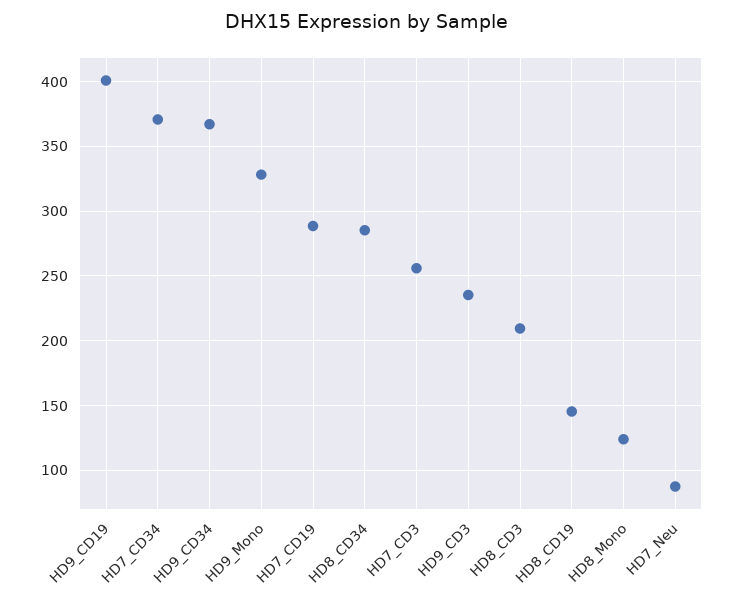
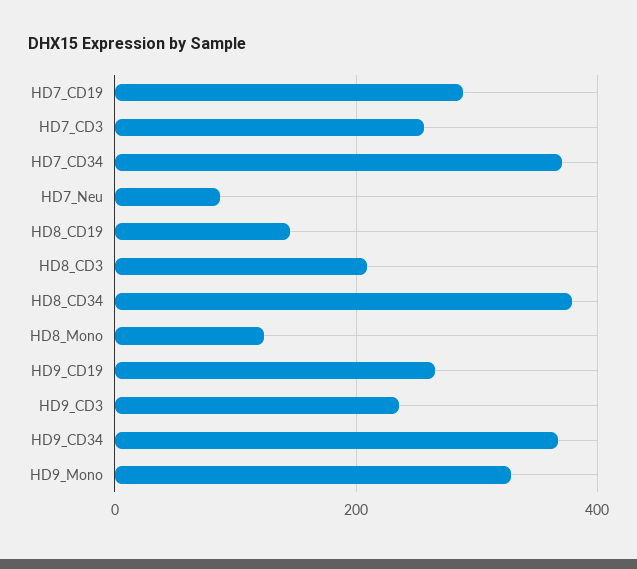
  {
-   "HD9_CD19": 400,
+   "HD9_CD19": 260,
    "HD7_CD34": 370,
    "HD9_CD34": 365,
    "HD9_Mono": 330,
    "HD7_CD19": 290,
-   "HD8_CD34": 285,
+   "HD8_CD34": 380,
    "HD7_CD3": 255,
    "HD9_CD3": 235,
    "HD8_CD3": 210,
    "HD8_CD19": 145,
    "HD8_Mono": 125,
    "HD7_Neu": 85
  }

